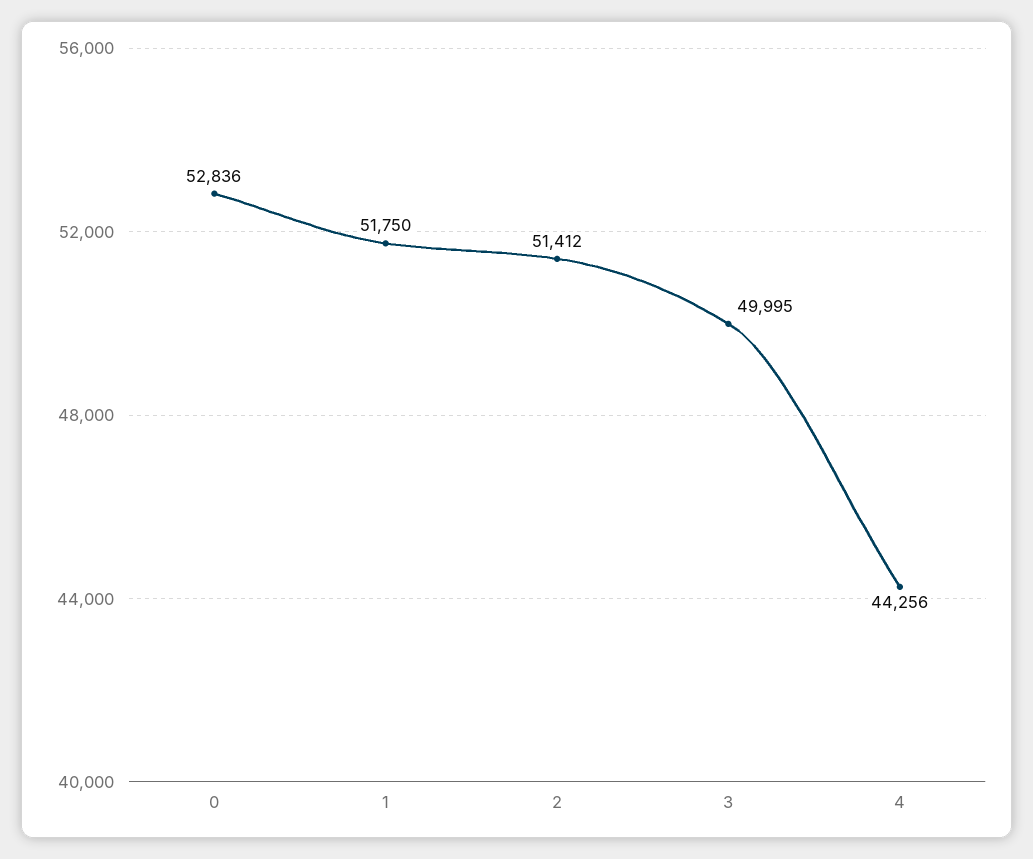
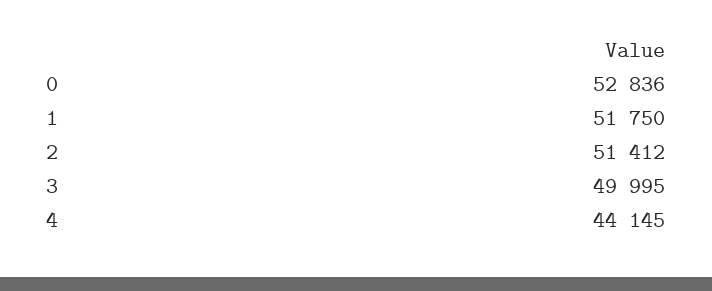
  {
    "0": 52836,
    "1": 51750,
    "2": 51412,
    "3": 49995,
-   "4": 44256
+   "4": 44145
  }

